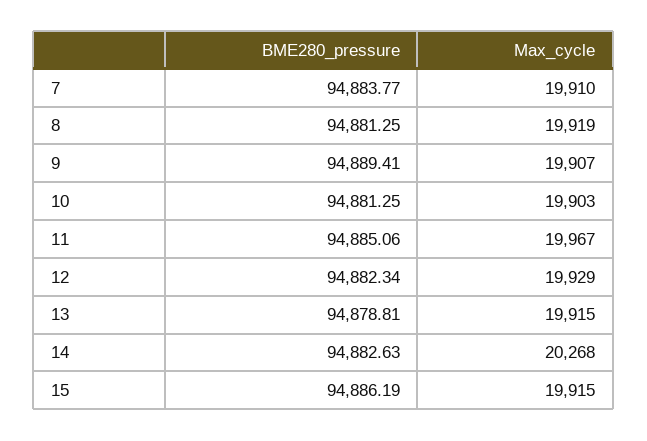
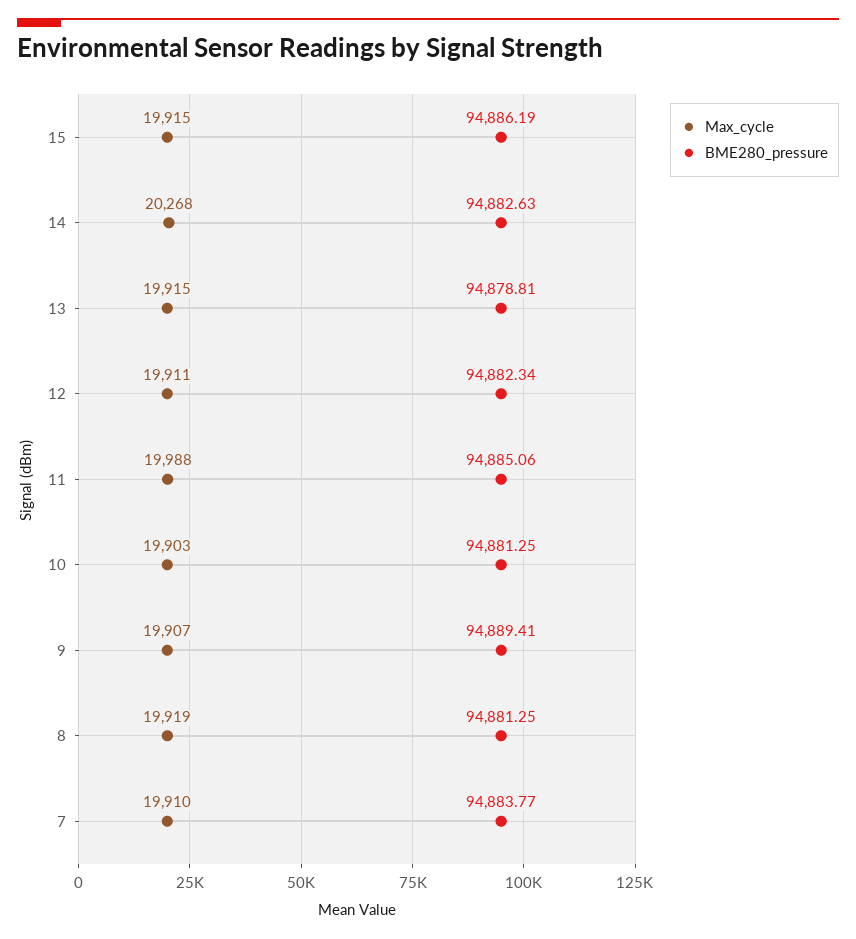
  {
    "BME280_pressure": {
      "7": 94883.77,
      "8": 94881.25,
      "9": 94889.41,
      "10": 94881.25,
      "11": 94885.06,
      "12": 94882.34,
      "13": 94878.81,
      "14": 94882.63,
      "15": 94886.19
    },
    "Max_cycle": {
      "7": 19910,
      "8": 19919,
      "9": 19907,
      "10": 19903,
-     "11": 19967,
+     "11": 19988,
-     "12": 19929,
+     "12": 19911,
      "13": 19915,
      "14": 20268,
      "15": 19915
    }
  }

